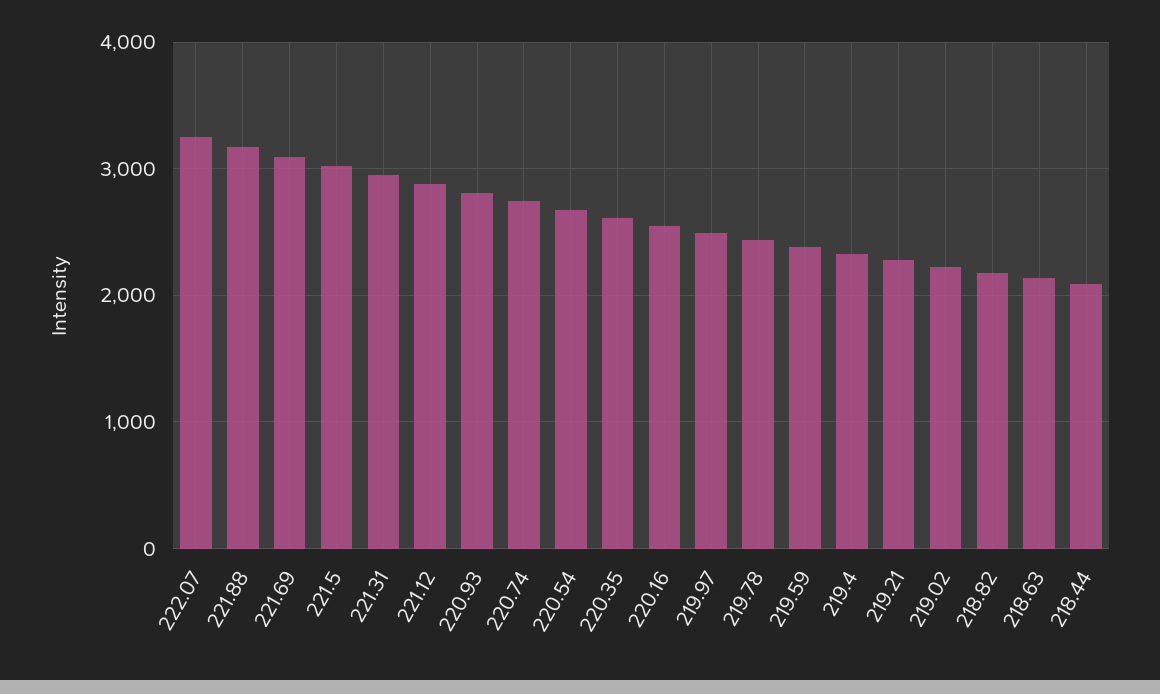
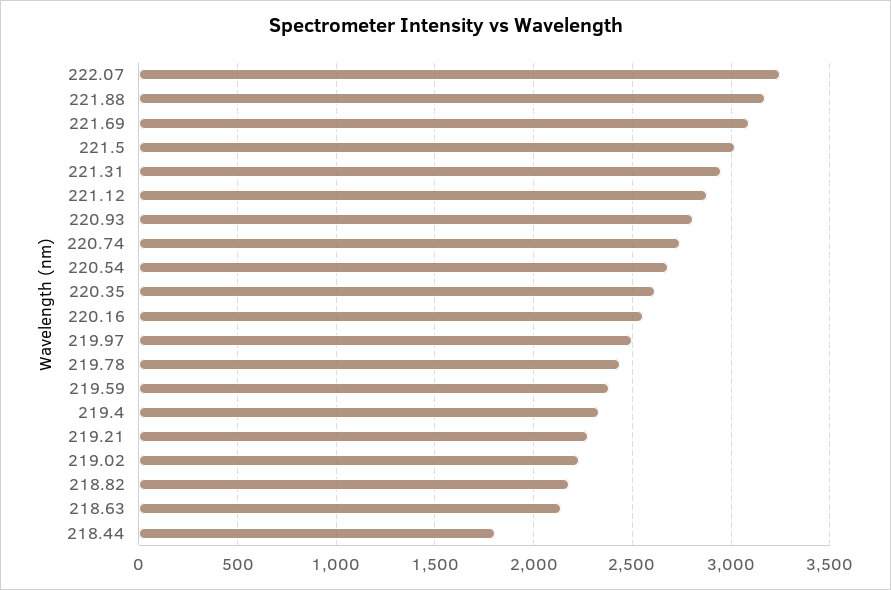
  {
    "222.07": 3250,
    "221.88": 3150,
    "221.69": 3100,
    "221.5": 3000,
    "221.31": 2950,
    "221.12": 2900,
    "220.93": 2800,
    "220.74": 2750,
    "220.54": 2700,
    "220.35": 2600,
    "220.16": 2550,
    "219.97": 2500,
    "219.78": 2450,
    "219.59": 2400,
    "219.4": 2350,
    "219.21": 2300,
    "219.02": 2250,
    "218.82": 2200,
    "218.63": 2150,
-   "218.44": 2100
+   "218.44": 1800
  }

